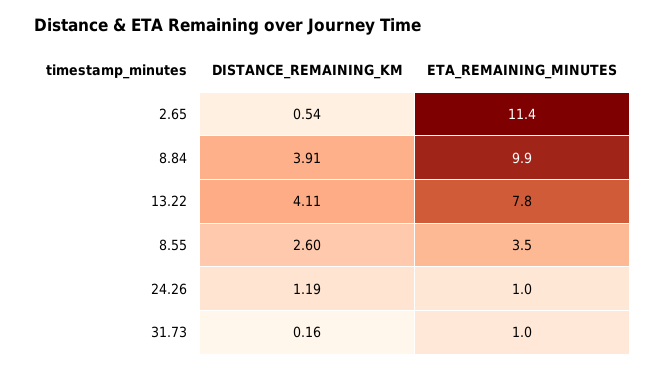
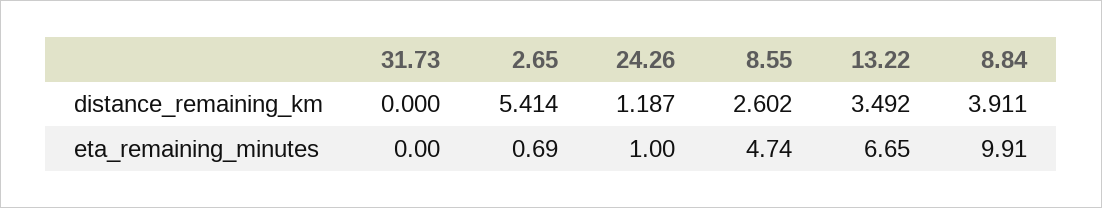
  {
    "DISTANCE_REMAINING_KM": {
-     "2.65": 0.54,
+     "2.65": 5.414,
      "8.84": 3.911,
-     "13.22": 4.11,
+     "13.22": 3.492,
      "8.55": 2.602,
      "24.26": 1.187,
-     "31.73": 0.16
+     "31.73": 0
    },
    "ETA_REMAINING_MINUTES": {
-     "2.65": 11.4,
+     "2.65": 0.69,
      "8.84": 9.91,
-     "13.22": 7.8,
+     "13.22": 6.65,
-     "8.55": 3.5,
+     "8.55": 4.74,
      "24.26": 1,
-     "31.73": 1
+     "31.73": 0
    }
  }

